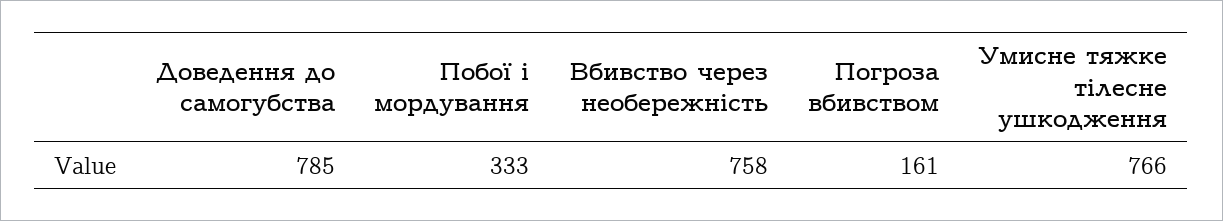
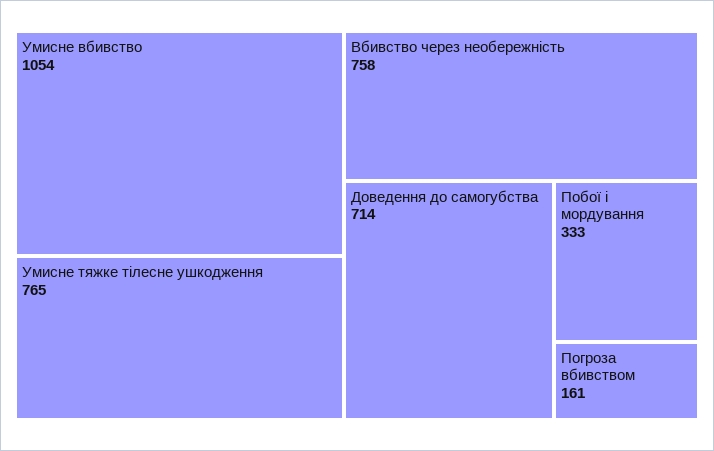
  {
-   "Доведення до самогубства": 785,
+   "Доведення до самогубства": 714,
    "Побої і мордування": 333,
    "Вбивство через необережність": 758,
    "Погроза вбивством": 161,
-   "Умисне тяжке тілесне ушкодження": 766
+   "Умисне тяжке тілесне ушкодження": 765,
+   "Умисне вбивство": 1054
  }

